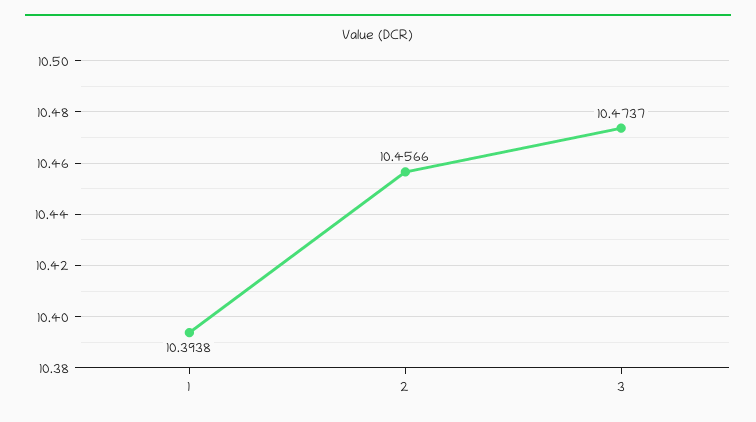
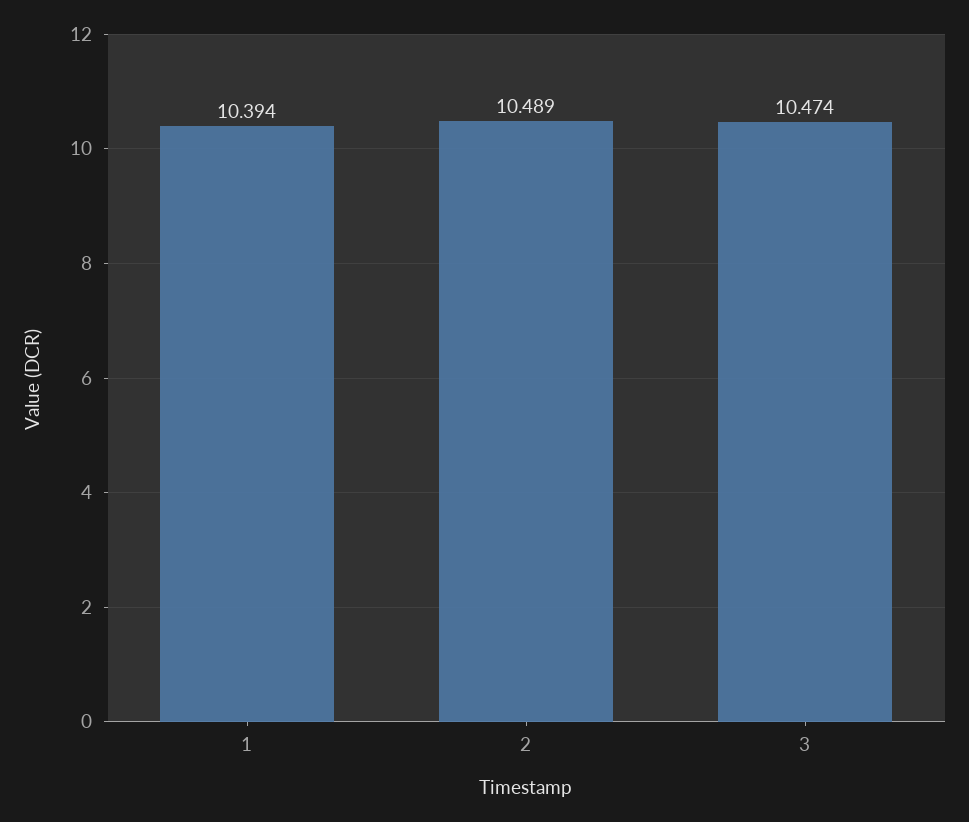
  {
    "1": 10.3938,
-   "2": 10.4566,
+   "2": 10.489,
    "3": 10.4737
  }

